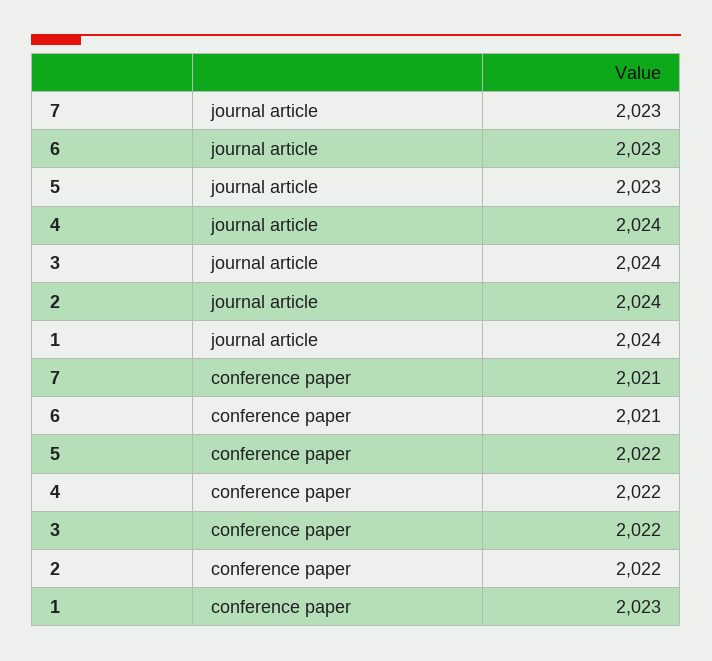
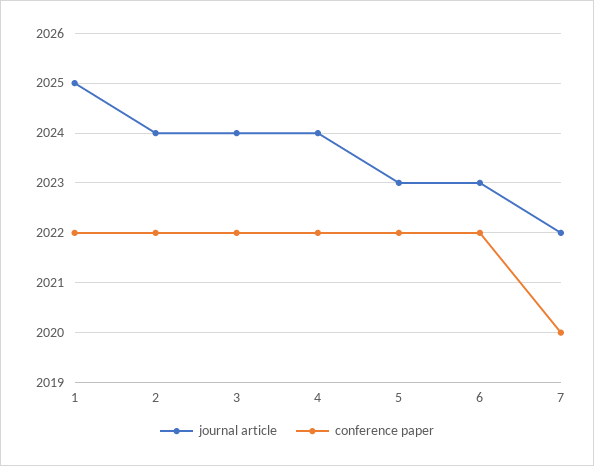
  {
    "journal article": {
-     "7": 2023,
+     "7": 2022,
      "6": 2023,
      "5": 2023,
      "4": 2024,
      "3": 2024,
      "2": 2024,
-     "1": 2024
+     "1": 2025
    },
    "conference paper": {
-     "7": 2021,
+     "7": 2020,
-     "6": 2021,
+     "6": 2022,
      "5": 2022,
      "4": 2022,
      "3": 2022,
      "2": 2022,
-     "1": 2023
+     "1": 2022
    }
  }

